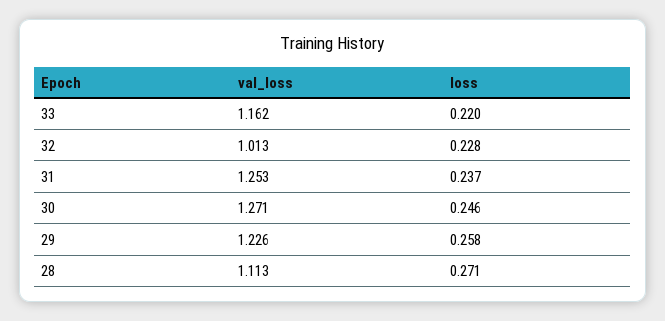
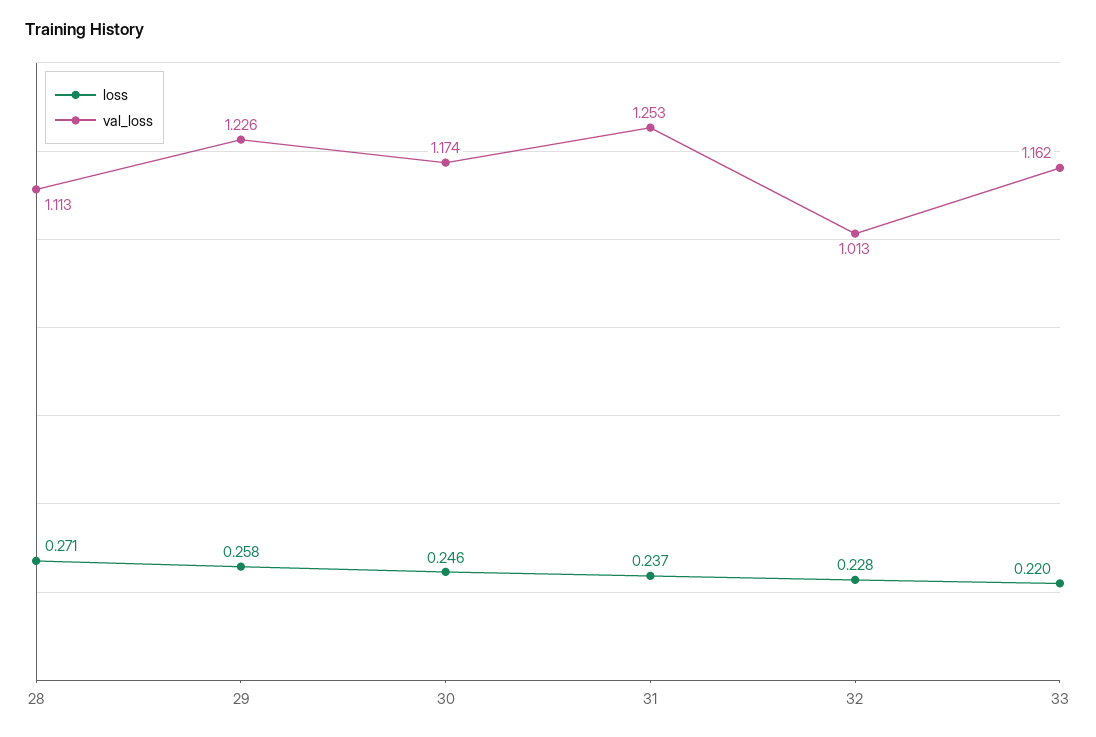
  {
    "val_loss": {
      "33": 1.162,
      "32": 1.013,
      "31": 1.253,
-     "30": 1.271,
+     "30": 1.174,
      "29": 1.226,
      "28": 1.113
    },
    "loss": {
      "33": 0.22,
      "32": 0.228,
      "31": 0.237,
      "30": 0.246,
      "29": 0.258,
      "28": 0.271
    }
  }

